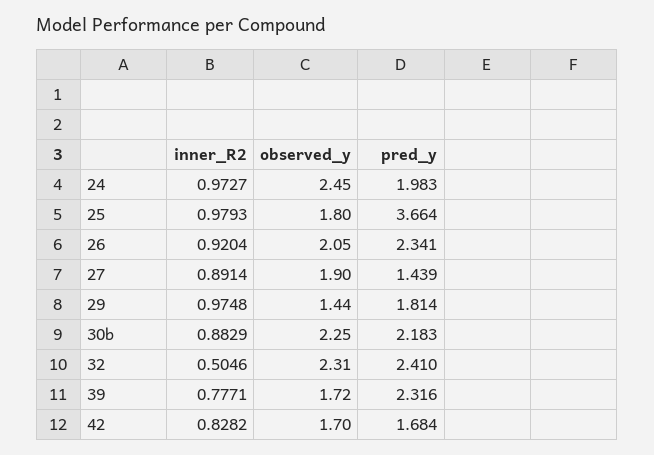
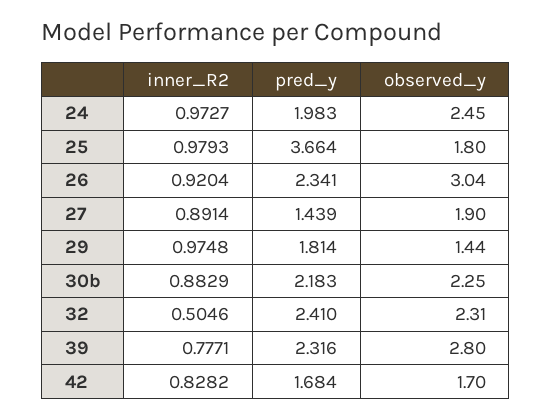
  {
    "inner_R2": {
      "24": 0.9727,
      "25": 0.9793,
      "26": 0.9204,
      "27": 0.8914,
      "29": 0.9748,
      "30b": 0.8829,
      "32": 0.5046,
      "39": 0.7771,
      "42": 0.8282
    },
    "observed_y": {
      "24": 2.45,
      "25": 1.8,
-     "26": 2.05,
+     "26": 3.04,
      "27": 1.9,
      "29": 1.44,
      "30b": 2.25,
      "32": 2.31,
-     "39": 1.72,
+     "39": 2.8,
      "42": 1.7
    },
    "pred_y": {
      "24": 1.983,
      "25": 3.664,
      "26": 2.341,
      "27": 1.439,
      "29": 1.814,
      "30b": 2.183,
      "32": 2.41,
      "39": 2.316,
      "42": 1.684
    }
  }

